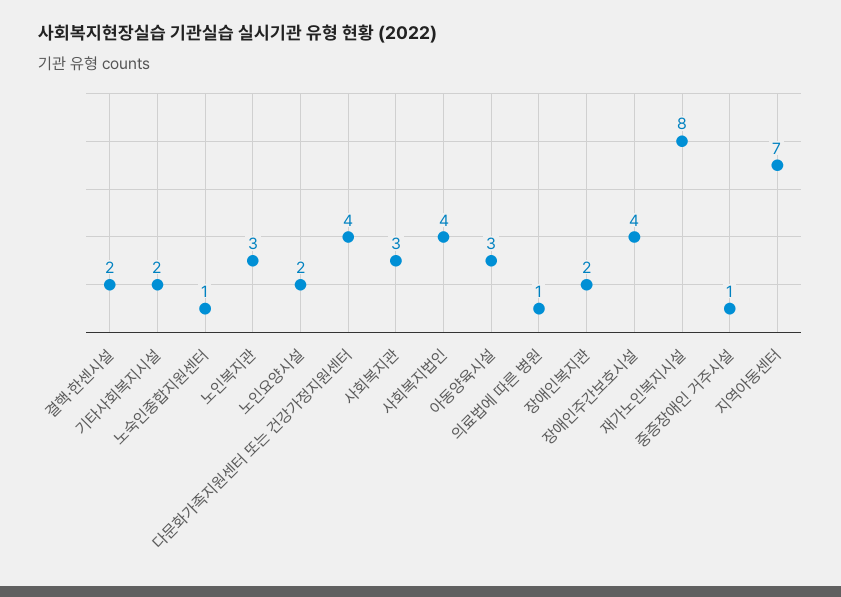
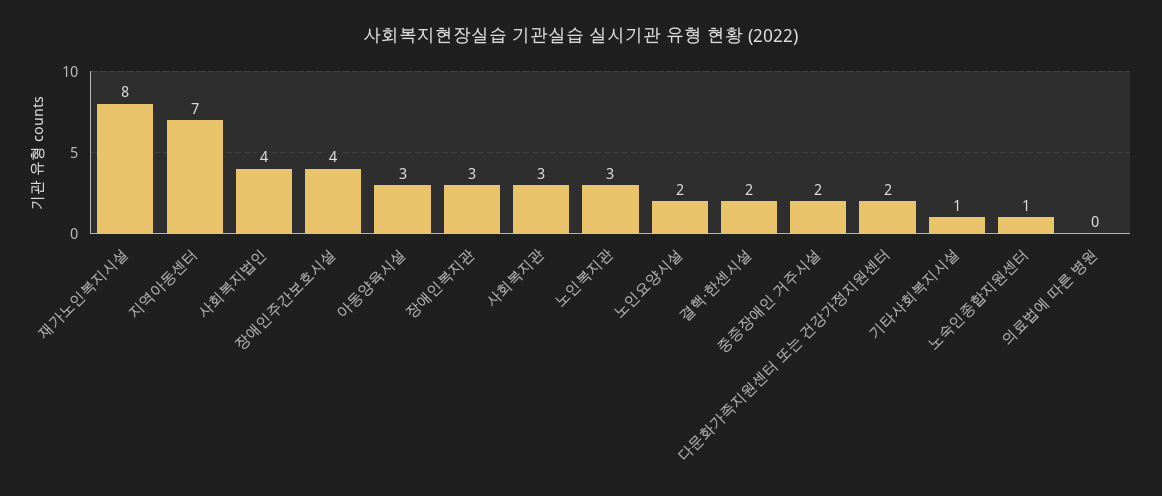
  {
    "결핵·한센시설": 2,
-   "기타사회복지시설": 2,
+   "기타사회복지시설": 1,
    "노숙인종합지원센터": 1,
    "노인복지관": 3,
    "노인요양시설": 2,
-   "다문화가족지원센터 또는 건강가정지원센터": 4,
+   "다문화가족지원센터 또는 건강가정지원센터": 2,
    "사회복지관": 3,
    "사회복지법인": 4,
    "아동양육시설": 3,
-   "의료법에 따른 병원": 1,
+   "의료법에 따른 병원": 0,
-   "장애인복지관": 2,
+   "장애인복지관": 3,
    "장애인주간보호시설": 4,
    "재가노인복지시설": 8,
-   "중증장애인 거주시설": 1,
+   "중증장애인 거주시설": 2,
    "지역아동센터": 7
  }

